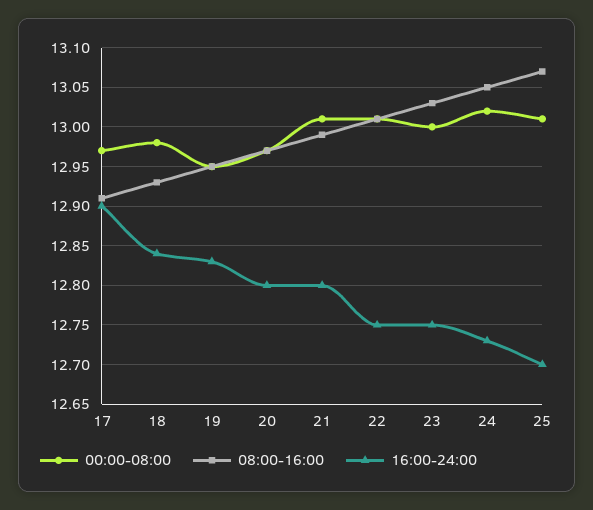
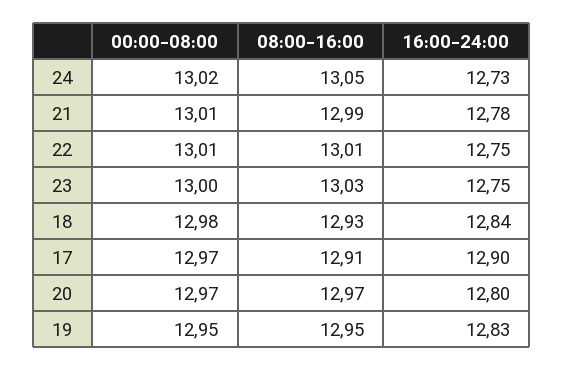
  {
    "00:00-08:00": {
      "17": 12.97,
      "18": 12.98,
      "19": 12.95,
      "20": 12.97,
      "21": 13.01,
      "22": 13.01,
      "23": 13,
-     "24": 13.02,
+     "24": 13.02
-     "25": 13.01
    },
    "08:00-16:00": {
      "17": 12.91,
      "18": 12.93,
      "19": 12.95,
      "20": 12.97,
      "21": 12.99,
      "22": 13.01,
      "23": 13.03,
-     "24": 13.05,
+     "24": 13.05
-     "25": 13.07
    },
    "16:00-24:00": {
      "17": 12.9,
      "18": 12.84,
      "19": 12.83,
      "20": 12.8,
-     "21": 12.8,
+     "21": 12.78,
      "22": 12.75,
      "23": 12.75,
-     "24": 12.73,
+     "24": 12.73
-     "25": 12.7
    }
  }

